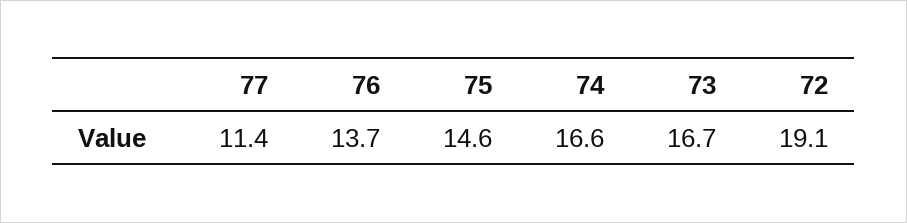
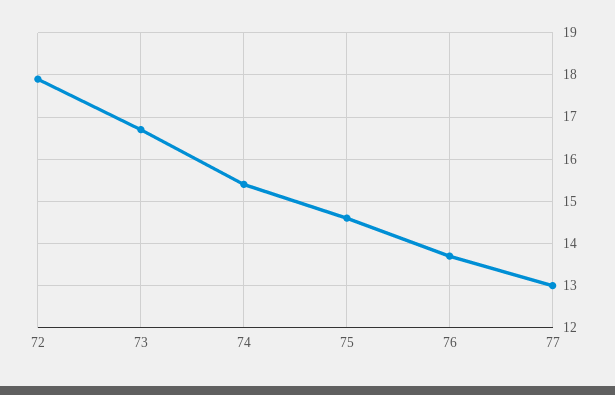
  {
-   "77": 11.4,
+   "77": 13,
    "76": 13.7,
    "75": 14.6,
-   "74": 16.6,
+   "74": 15.5,
    "73": 16.7,
-   "72": 19.1
+   "72": 18
  }

